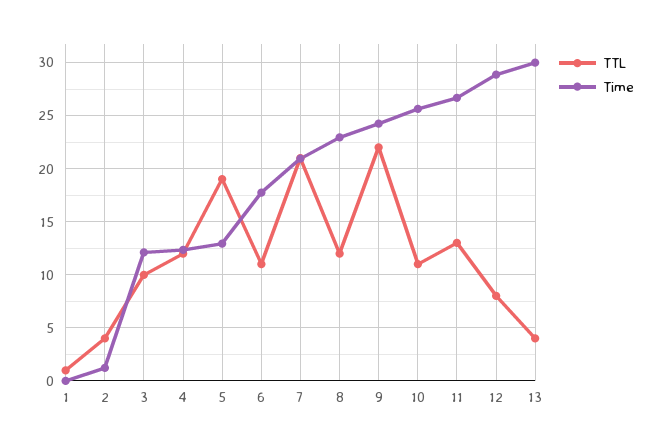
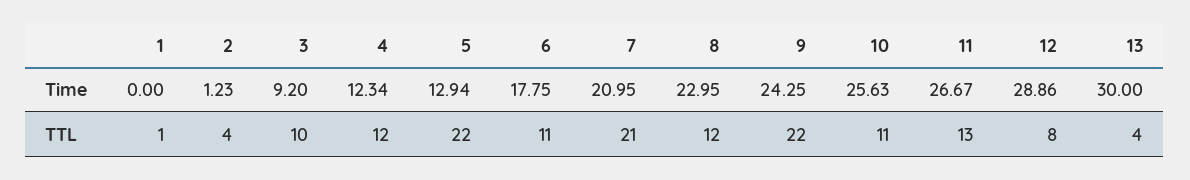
  {
    "TTL": {
      "1": 1,
      "2": 4,
      "3": 10,
      "4": 12,
-     "5": 19,
+     "5": 22,
      "6": 11,
      "7": 21,
      "8": 12,
      "9": 22,
      "10": 11,
      "11": 13,
      "12": 8,
      "13": 4
    },
    "Time": {
      "1": 0,
      "2": 1.23,
-     "3": 12,
+     "3": 9.2,
      "4": 12.34,
      "5": 12.94,
      "6": 17.75,
      "7": 20.95,
      "8": 22.95,
      "9": 24.25,
      "10": 25.63,
      "11": 26.67,
      "12": 28.86,
      "13": 30
    }
  }

